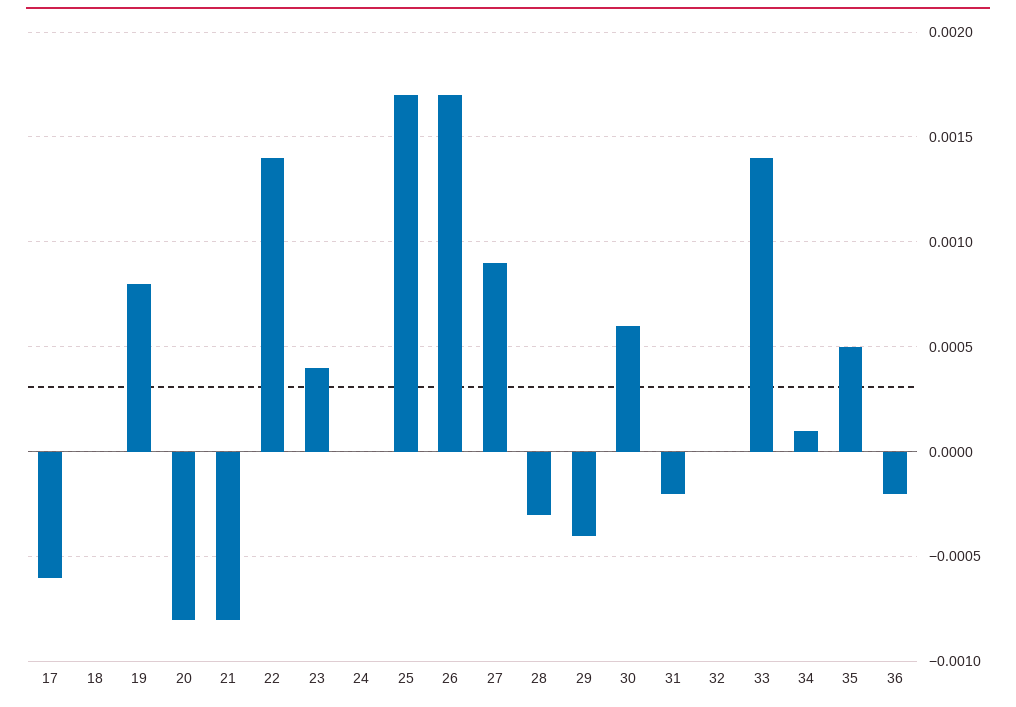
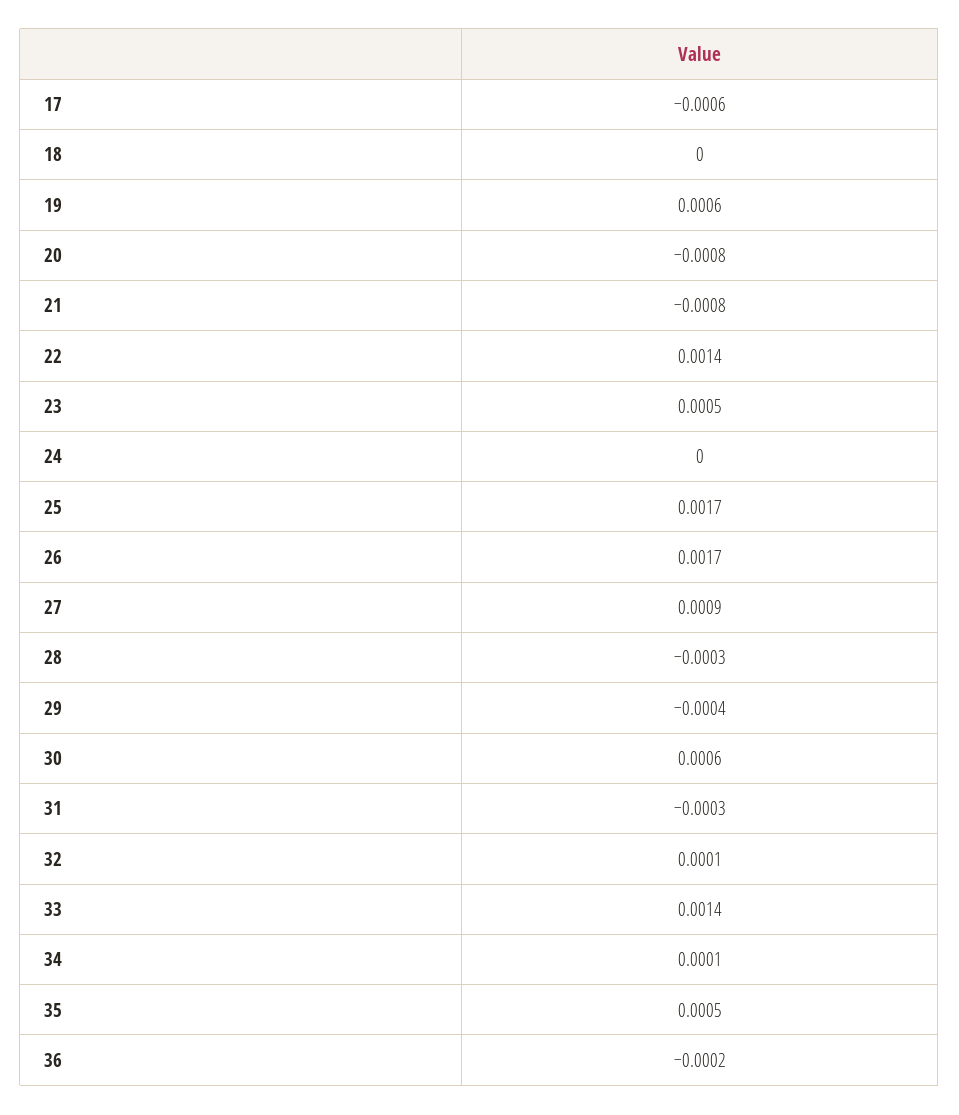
  {
    "17": -0.0006,
    "18": 0,
-   "19": 0.0008,
+   "19": 0.0006,
    "20": -0.0008,
    "21": -0.0008,
    "22": 0.0014,
-   "23": 0.0004,
+   "23": 0.0005,
    "24": 0,
    "25": 0.0017,
    "26": 0.0017,
    "27": 0.0009,
    "28": -0.0003,
    "29": -0.0004,
    "30": 0.0006,
-   "31": -0.0002,
+   "31": -0.0003,
-   "32": 0,
+   "32": 0.0001,
    "33": 0.0014,
    "34": 0.0001,
    "35": 0.0005,
    "36": -0.0002
  }

